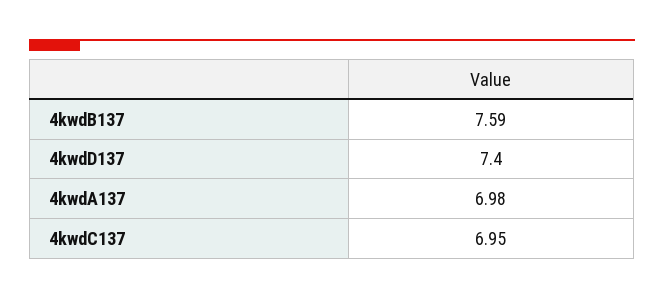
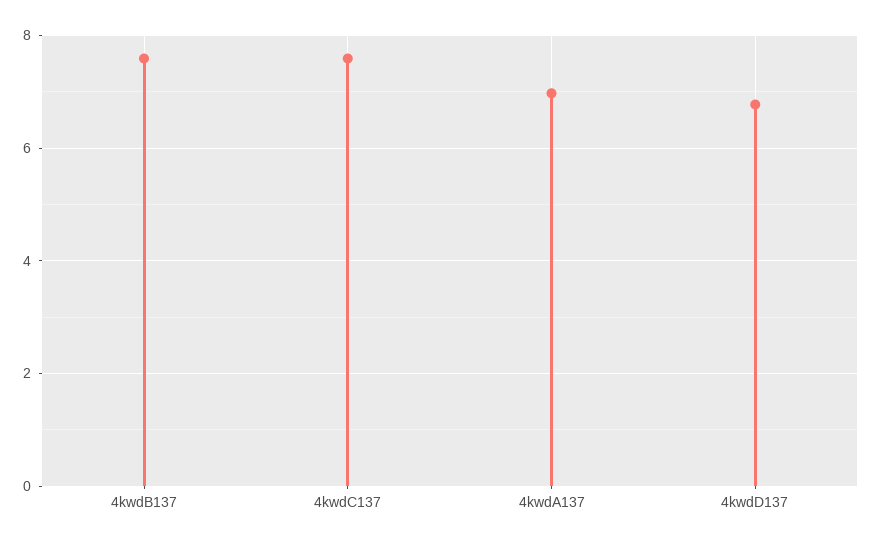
  {
    "4kwdB137": 7.59,
-   "4kwdD137": 7.4,
+   "4kwdD137": 6.8,
    "4kwdA137": 6.98,
-   "4kwdC137": 6.95
+   "4kwdC137": 7.6
  }

